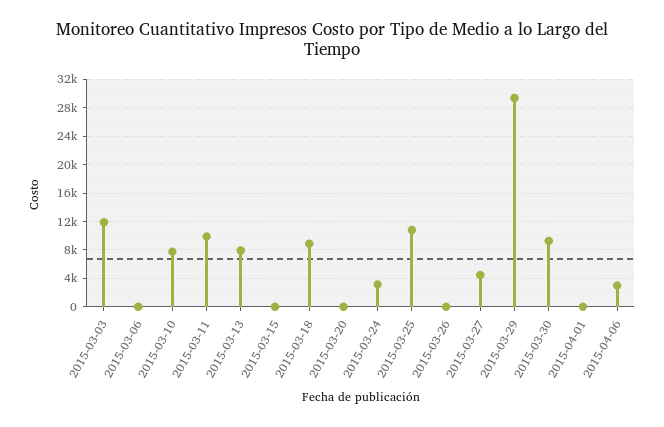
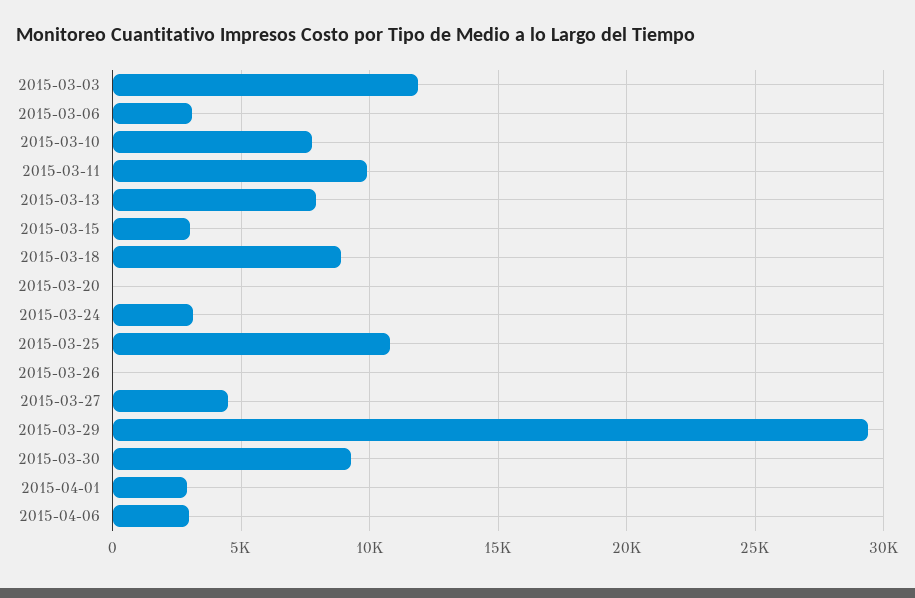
  {
    "2015-03-03": 12000,
-   "2015-03-06": 0,
+   "2015-03-06": 3000,
    "2015-03-10": 7500,
    "2015-03-11": 10000,
    "2015-03-13": 8000,
-   "2015-03-15": 0,
+   "2015-03-15": 3000,
    "2015-03-18": 9000,
    "2015-03-20": 0,
    "2015-03-24": 3000,
    "2015-03-25": 11000,
    "2015-03-26": 0,
    "2015-03-27": 4500,
    "2015-03-29": 29500,
    "2015-03-30": 9500,
-   "2015-04-01": 0,
+   "2015-04-01": 3000,
    "2015-04-06": 3000
  }

